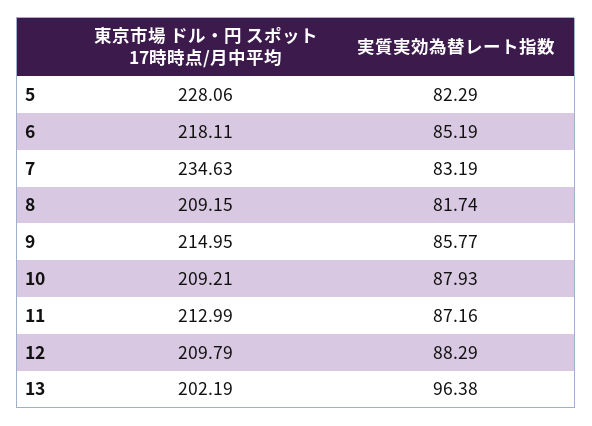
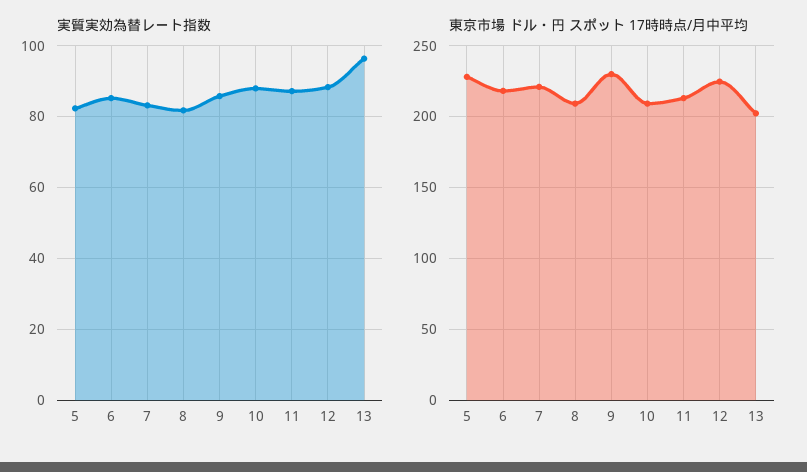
  {
    "東京市場 ドル・円 スポット 17時時点/月中平均": {
      "5": 228.06,
      "6": 218.11,
-     "7": 234.63,
+     "7": 220,
      "8": 209.15,
-     "9": 214.95,
+     "9": 230,
      "10": 209.21,
      "11": 212.99,
-     "12": 209.79,
+     "12": 225,
      "13": 202.19
    },
    "実質実効為替レート指数": {
      "5": 82.29,
      "6": 85.19,
      "7": 83.19,
      "8": 81.74,
      "9": 85.77,
      "10": 87.93,
      "11": 87.16,
      "12": 88.29,
      "13": 96.38
    }
  }

